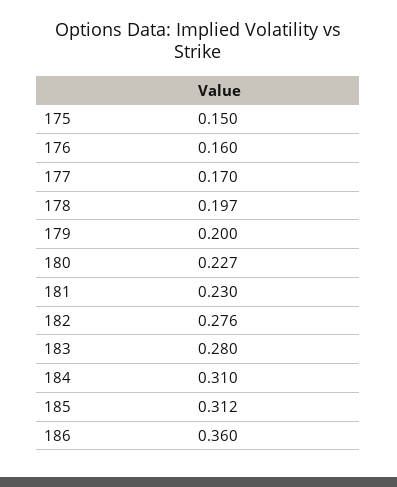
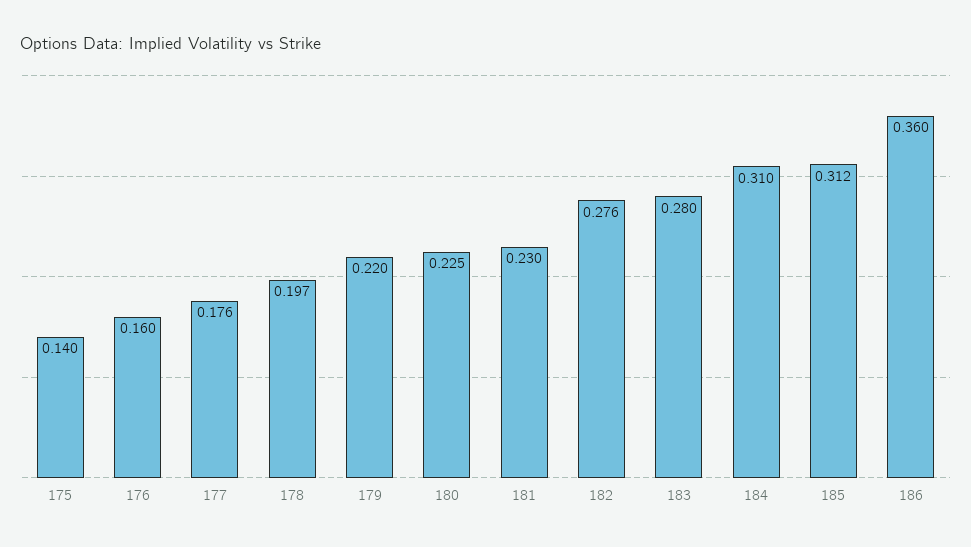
  {
-   "175": 0.15,
+   "175": 0.14,
    "176": 0.16,
-   "177": 0.17,
+   "177": 0.176,
    "178": 0.197,
-   "179": 0.2,
+   "179": 0.22,
-   "180": 0.227,
+   "180": 0.225,
    "181": 0.23,
    "182": 0.276,
    "183": 0.28,
    "184": 0.31,
    "185": 0.312,
    "186": 0.36
  }

